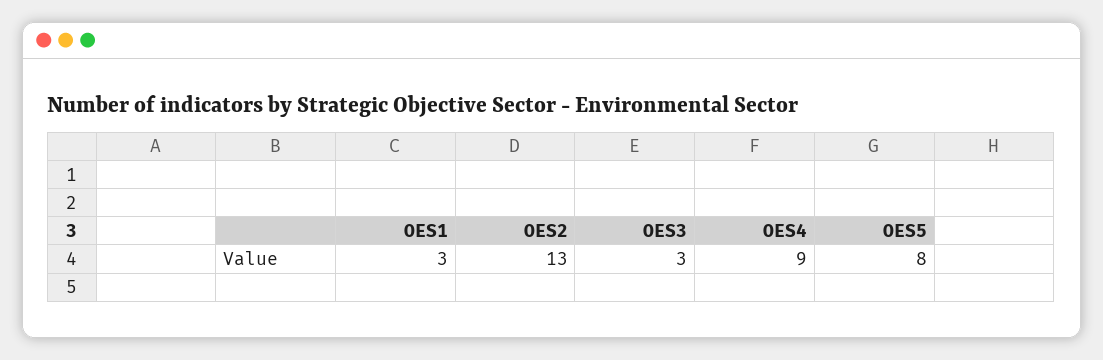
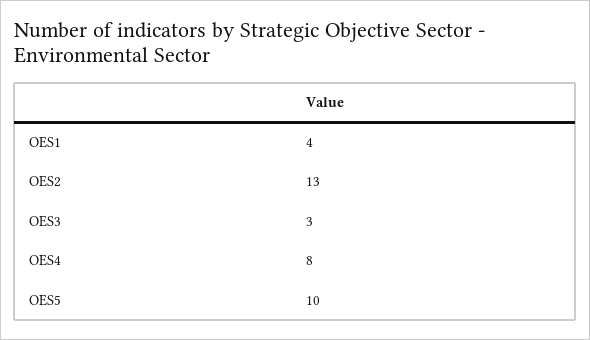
  {
-   "OES1": 3,
+   "OES1": 4,
    "OES2": 13,
    "OES3": 3,
-   "OES4": 9,
+   "OES4": 8,
-   "OES5": 8
+   "OES5": 10
  }

